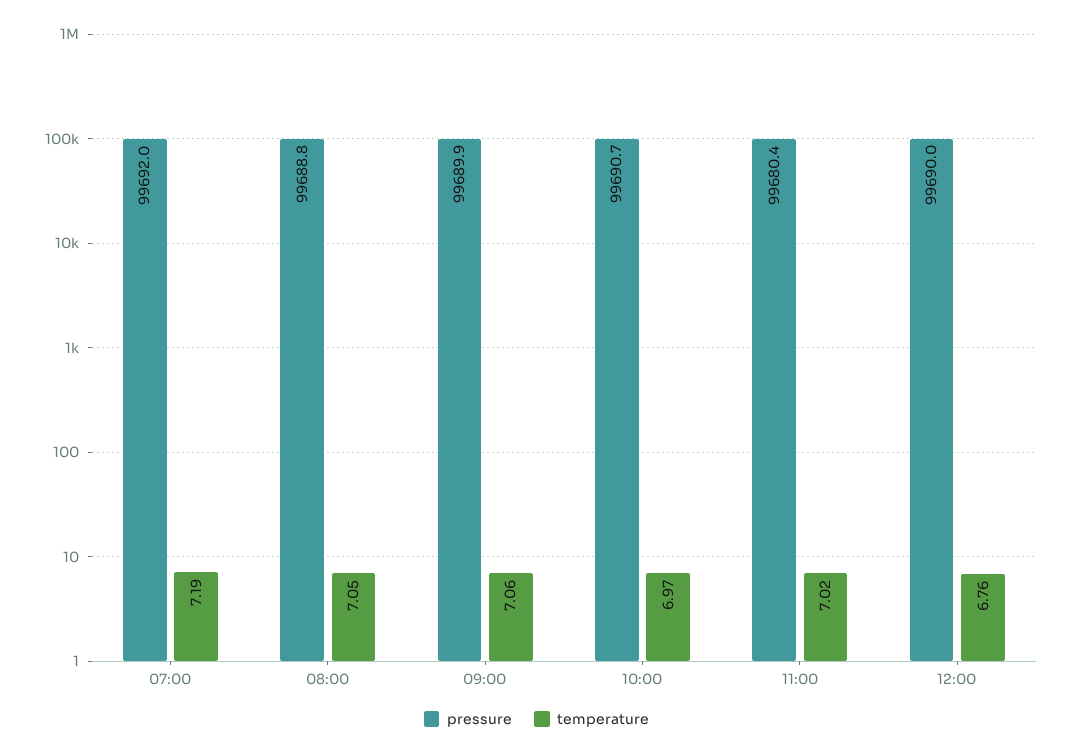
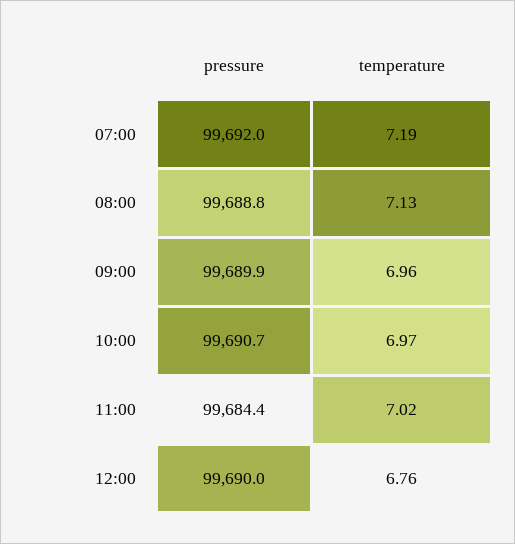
  {
    "pressure": {
      "07:00": 99692,
      "08:00": 99688.8,
      "09:00": 99689.9,
      "10:00": 99690.7,
-     "11:00": 99680.4,
+     "11:00": 99684.4,
      "12:00": 99690
    },
    "temperature": {
      "07:00": 7.19,
-     "08:00": 7.05,
+     "08:00": 7.13,
-     "09:00": 7.06,
+     "09:00": 6.96,
      "10:00": 6.97,
      "11:00": 7.02,
      "12:00": 6.76
    }
  }

